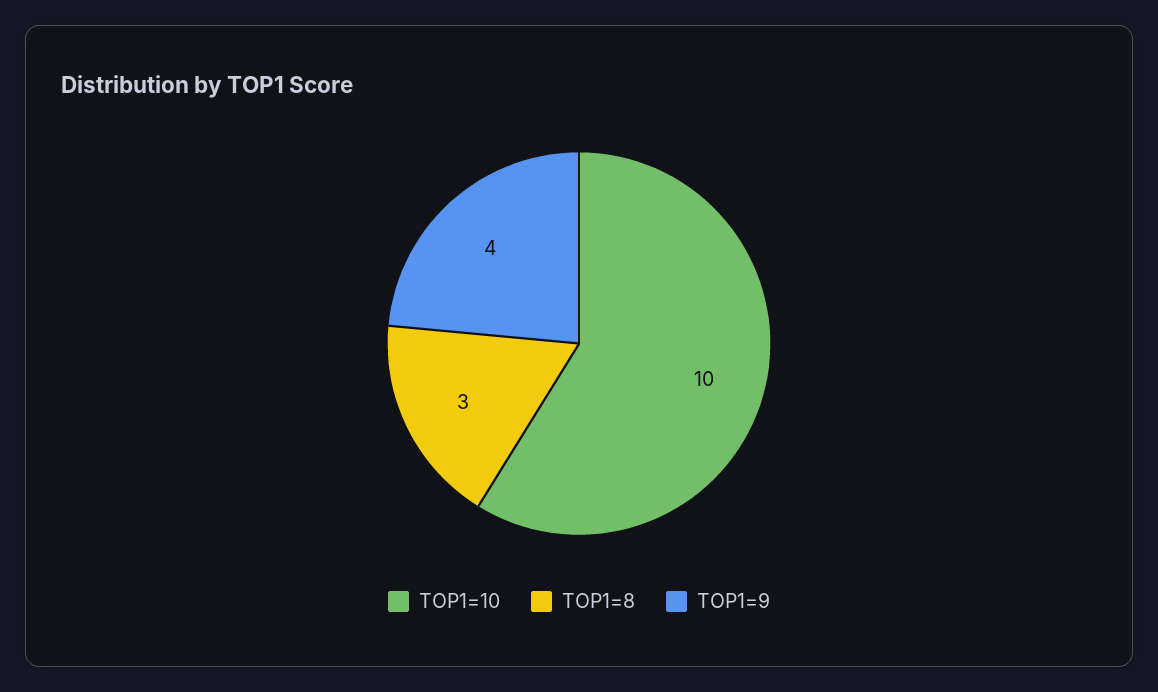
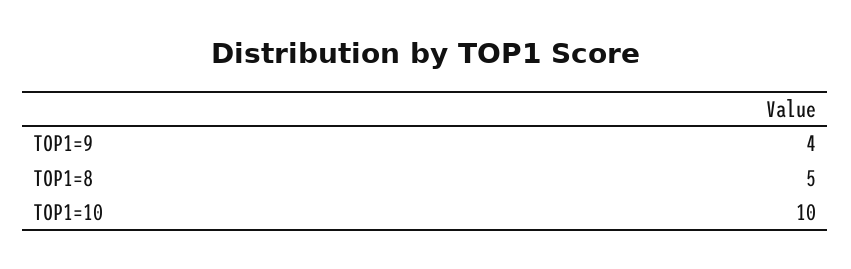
  {
    "TOP1=10": 10,
-   "TOP1=8": 3,
+   "TOP1=8": 5,
    "TOP1=9": 4
  }

